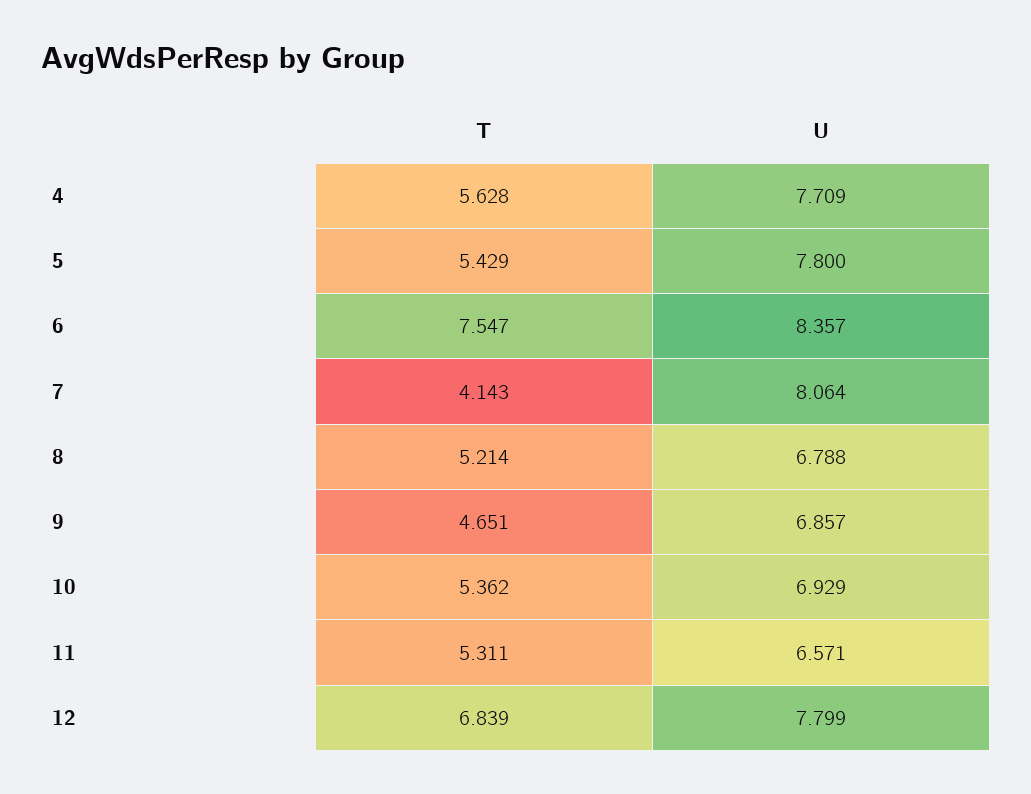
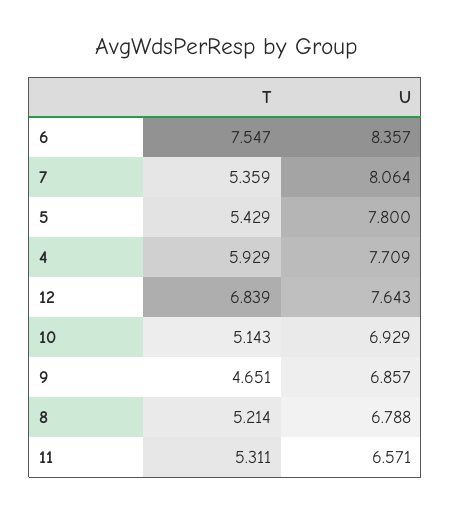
  {
    "T": {
-     "4": 5.628,
+     "4": 5.929,
      "5": 5.429,
      "6": 7.547,
-     "7": 4.143,
+     "7": 5.359,
      "8": 5.214,
      "9": 4.651,
-     "10": 5.362,
+     "10": 5.143,
      "11": 5.311,
      "12": 6.839
    },
    "U": {
      "4": 7.709,
      "5": 7.8,
      "6": 8.357,
      "7": 8.064,
      "8": 6.788,
      "9": 6.857,
      "10": 6.929,
      "11": 6.571,
-     "12": 7.799
+     "12": 7.643
    }
  }

